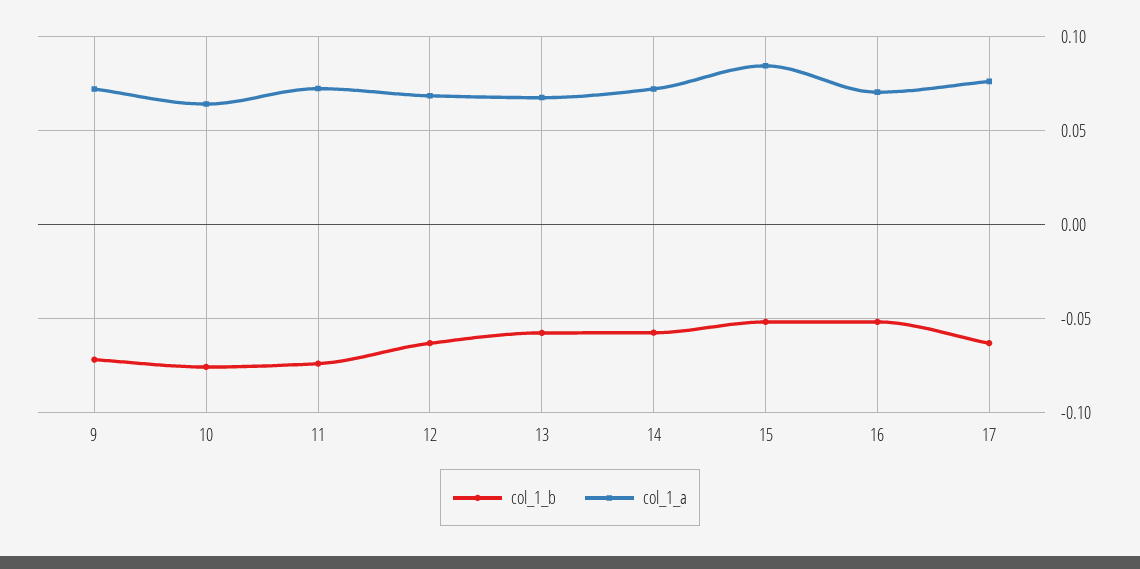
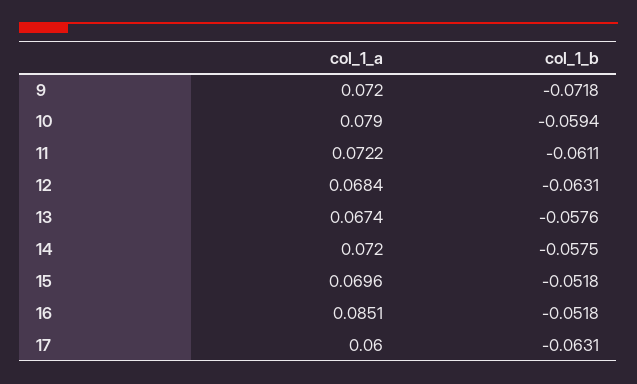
  {
    "col_1_b": {
      "9": -0.0718,
-     "10": -0.075,
+     "10": -0.0594,
-     "11": -0.075,
+     "11": -0.0611,
      "12": -0.0631,
      "13": -0.0576,
      "14": -0.0575,
      "15": -0.0518,
      "16": -0.0518,
      "17": -0.0631
    },
    "col_1_a": {
      "9": 0.072,
-     "10": 0.065,
+     "10": 0.079,
      "11": 0.0722,
      "12": 0.0684,
      "13": 0.0674,
      "14": 0.072,
-     "15": 0.085,
+     "15": 0.0696,
-     "16": 0.07,
+     "16": 0.0851,
-     "17": 0.075
+     "17": 0.06
    }
  }

